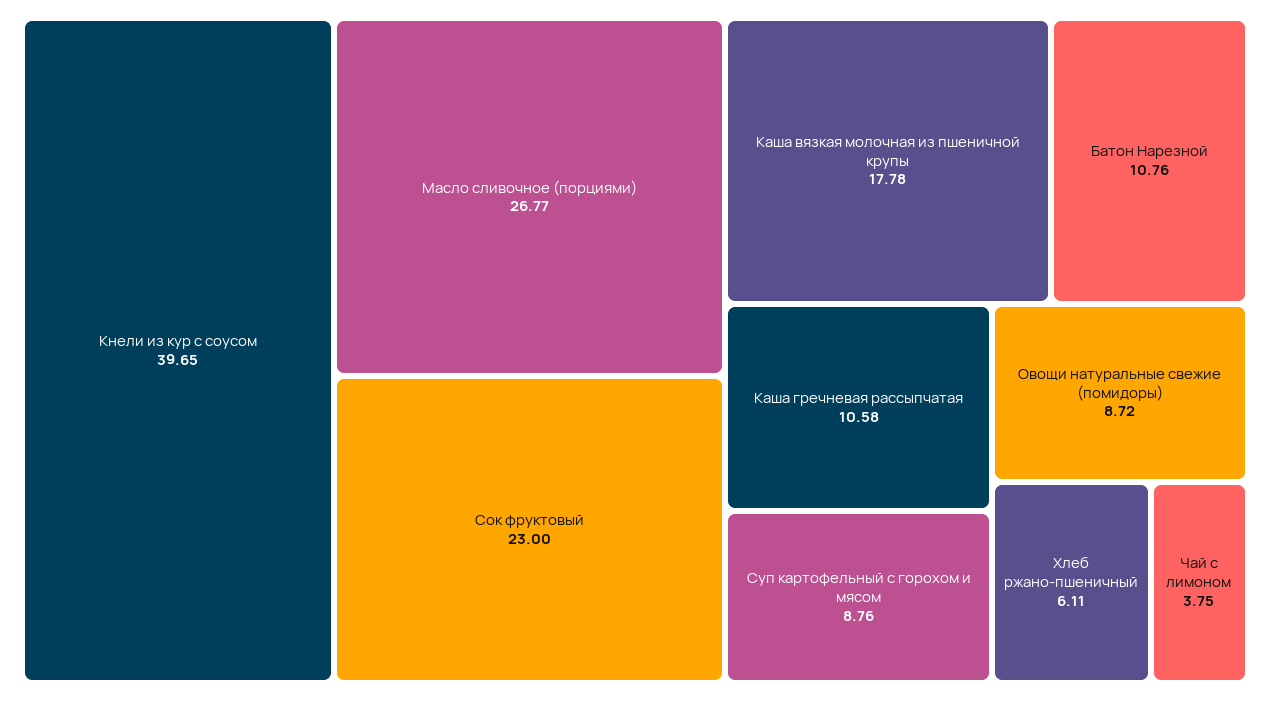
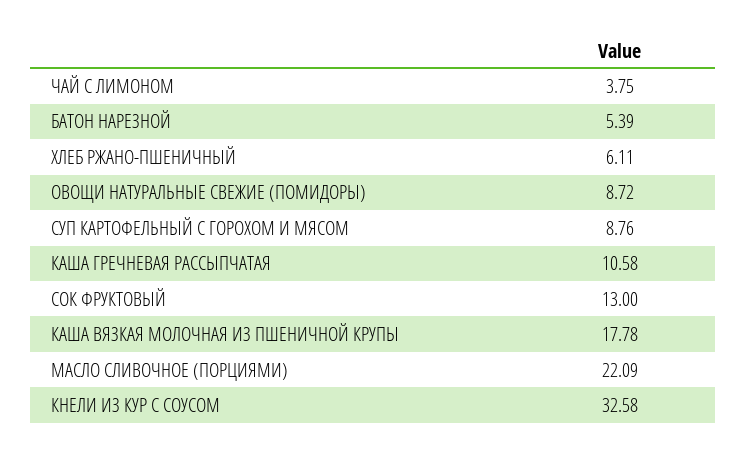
  {
-   "Кнели из кур с соусом": 39.65,
+   "Кнели из кур с соусом": 32.58,
-   "Масло сливочное (порциями)": 26.77,
+   "Масло сливочное (порциями)": 22.09,
-   "Сок фруктовый": 23,
+   "Сок фруктовый": 13,
    "Каша вязкая молочная из пшеничной крупы": 17.78,
-   "Батон Нарезной": 10.76,
+   "Батон Нарезной": 5.39,
    "Каша гречневая рассыпчатая": 10.58,
    "Суп картофельный с горохом и мясом": 8.76,
    "Овощи натуральные свежие (помидоры)": 8.72,
    "Хлеб ржано-пшеничный": 6.11,
    "Чай с лимоном": 3.75
  }

